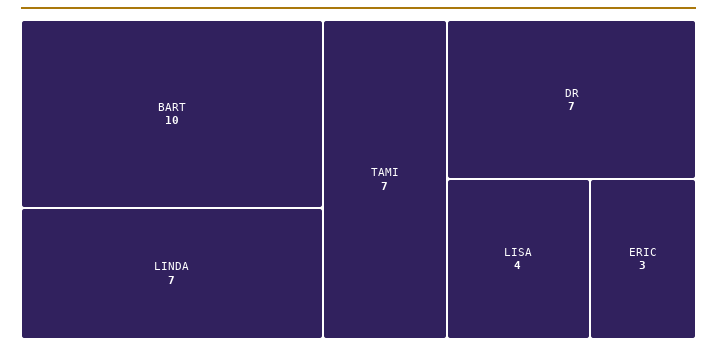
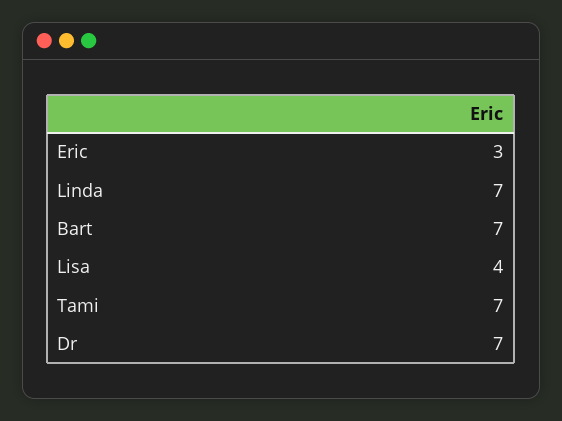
  {
-   "BART": 10,
+   "BART": 7,
    "LINDA": 7,
    "TAMI": 7,
    "DR": 7,
    "LISA": 4,
    "ERIC": 3
  }

